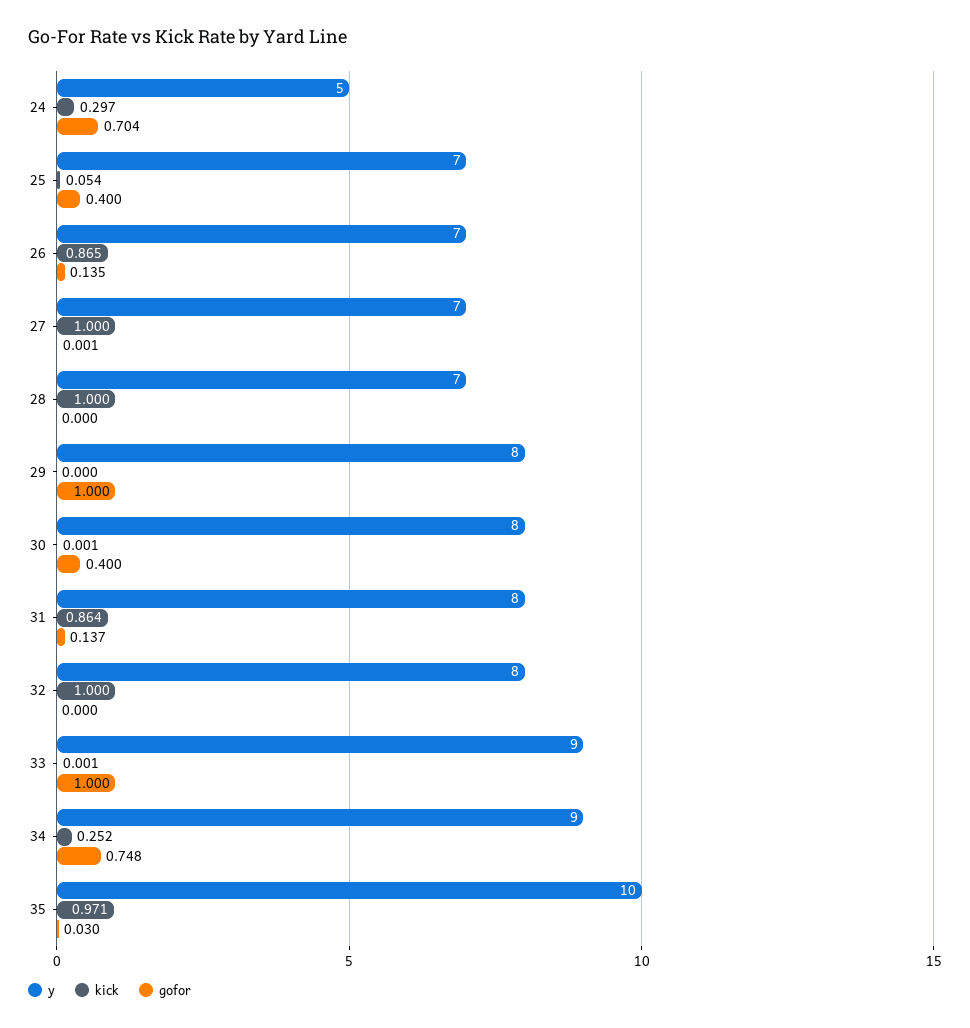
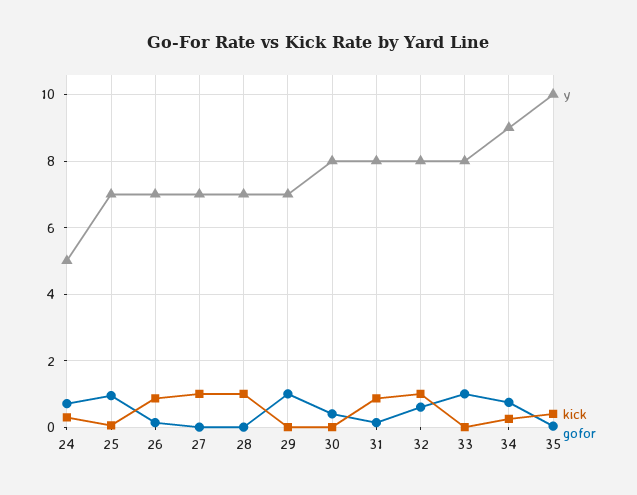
  {
    "y": {
      "24": 5,
      "25": 7,
      "26": 7,
      "27": 7,
      "28": 7,
-     "29": 8,
+     "29": 7,
      "30": 8,
      "31": 8,
      "32": 8,
-     "33": 9,
+     "33": 8,
      "34": 9,
      "35": 10
    },
    "kick": {
      "24": 0.297,
      "25": 0.054,
      "26": 0.865,
      "27": 1,
      "28": 1,
      "29": 0,
      "30": 0.001,
      "31": 0.864,
      "32": 1,
      "33": 0.001,
      "34": 0.252,
-     "35": 0.971
+     "35": 0.4
    },
    "gofor": {
      "24": 0.704,
-     "25": 0.4,
+     "25": 1,
      "26": 0.135,
      "27": 0.001,
      "28": 0,
      "29": 1,
      "30": 0.4,
      "31": 0.137,
-     "32": 0,
+     "32": 0.6,
      "33": 1,
      "34": 0.748,
      "35": 0.03
    }
  }

